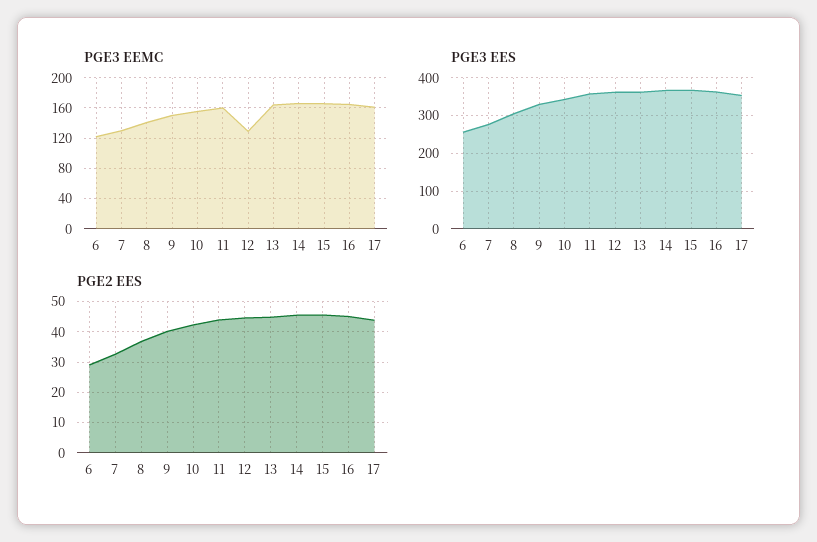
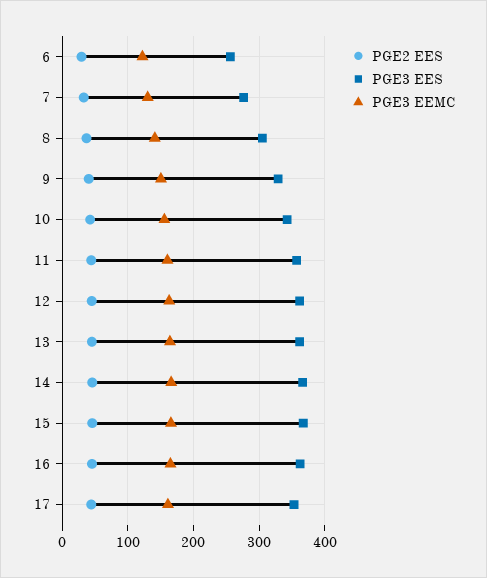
  {
    "PGE3 EEMC": {
      "6": 120,
      "7": 130,
      "8": 140,
      "9": 150,
      "10": 160,
      "11": 160,
-     "12": 130,
+     "12": 160,
      "13": 160,
      "14": 170,
      "15": 170,
      "16": 160,
      "17": 160
    },
    "PGE3 EES": {
      "6": 260,
      "7": 280,
      "8": 310,
      "9": 330,
      "10": 340,
      "11": 360,
      "12": 360,
      "13": 360,
      "14": 370,
      "15": 370,
      "16": 360,
      "17": 350
    },
    "PGE2 EES": {
      "6": 30,
      "7": 32,
      "8": 36,
      "9": 40,
      "10": 42,
      "11": 44,
      "12": 44,
      "13": 44,
      "14": 46,
      "15": 46,
      "16": 46,
      "17": 44
    }
  }

